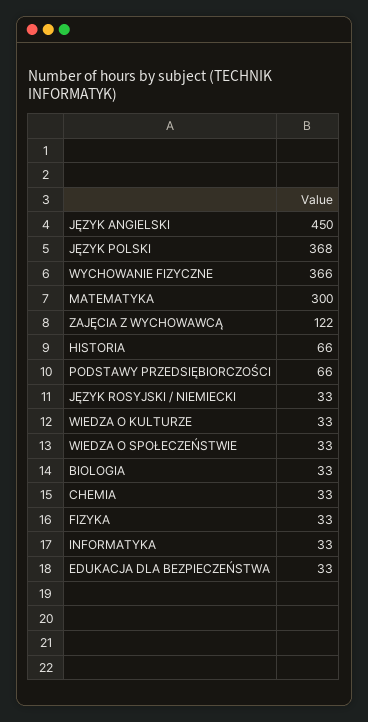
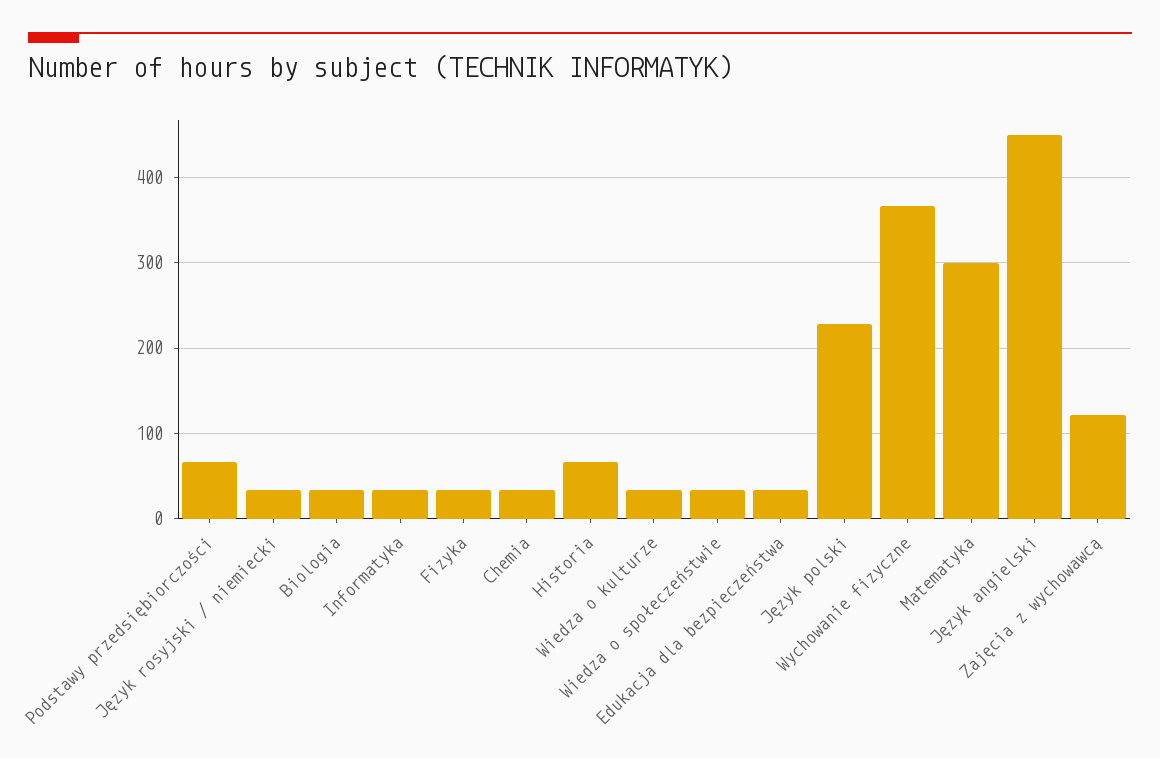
  {
    "JĘZYK ANGIELSKI": 450,
-   "JĘZYK POLSKI": 368,
+   "JĘZYK POLSKI": 230,
    "WYCHOWANIE FIZYCZNE": 366,
    "MATEMATYKA": 300,
    "ZAJĘCIA Z WYCHOWAWCĄ": 122,
    "HISTORIA": 66,
    "PODSTAWY PRZEDSIĘBIORCZOŚCI": 66,
    "JĘZYK ROSYJSKI / NIEMIECKI": 33,
    "WIEDZA O KULTURZE": 33,
    "WIEDZA O SPOŁECZEŃSTWIE": 33,
    "BIOLOGIA": 33,
    "CHEMIA": 33,
    "FIZYKA": 33,
    "INFORMATYKA": 33,
    "EDUKACJA DLA BEZPIECZEŃSTWA": 33
  }

